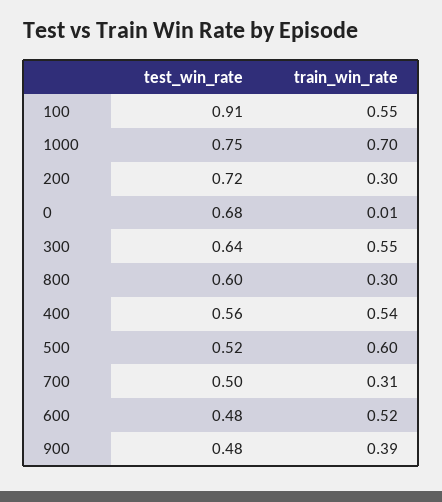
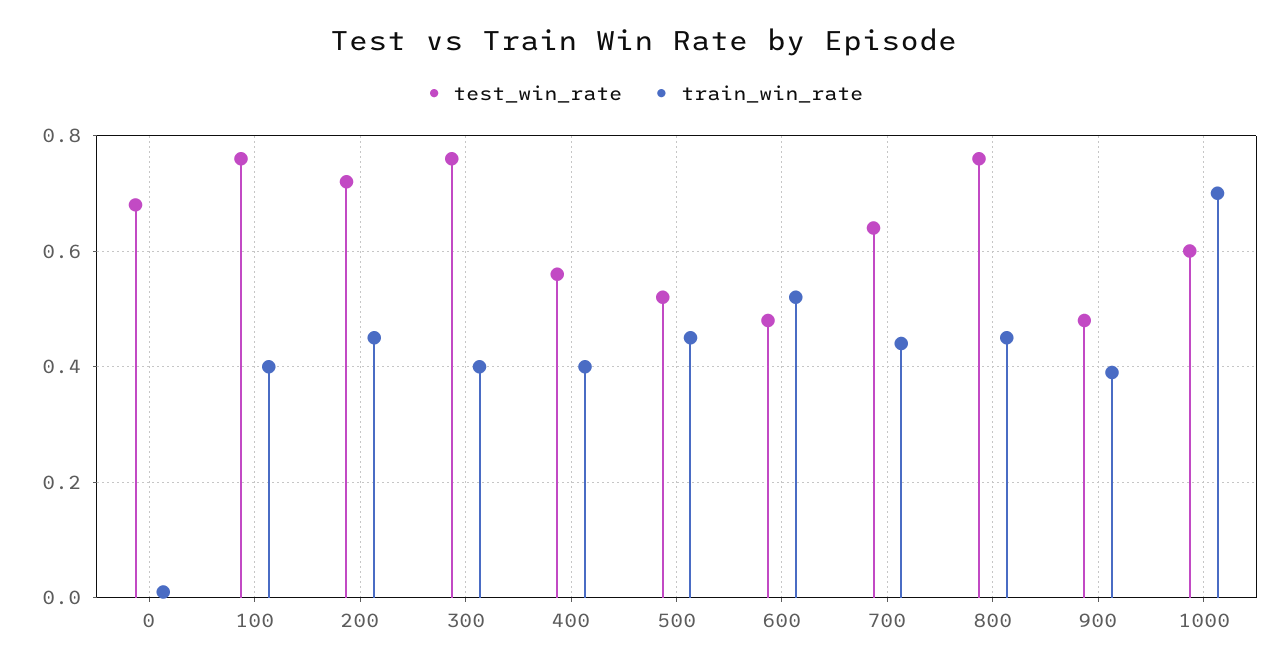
  {
    "test_win_rate": {
-     "100": 0.91,
+     "100": 0.75,
-     "1000": 0.75,
+     "1000": 0.6,
      "200": 0.72,
      "0": 0.68,
-     "300": 0.64,
+     "300": 0.75,
-     "800": 0.6,
+     "800": 0.75,
      "400": 0.56,
      "500": 0.52,
-     "700": 0.5,
+     "700": 0.65,
      "600": 0.48,
      "900": 0.48
    },
    "train_win_rate": {
-     "100": 0.55,
+     "100": 0.4,
      "1000": 0.7,
-     "200": 0.3,
+     "200": 0.45,
      "0": 0.01,
-     "300": 0.55,
+     "300": 0.4,
-     "800": 0.3,
+     "800": 0.45,
-     "400": 0.54,
+     "400": 0.4,
-     "500": 0.6,
+     "500": 0.45,
-     "700": 0.31,
+     "700": 0.45,
      "600": 0.52,
      "900": 0.39
    }
  }

